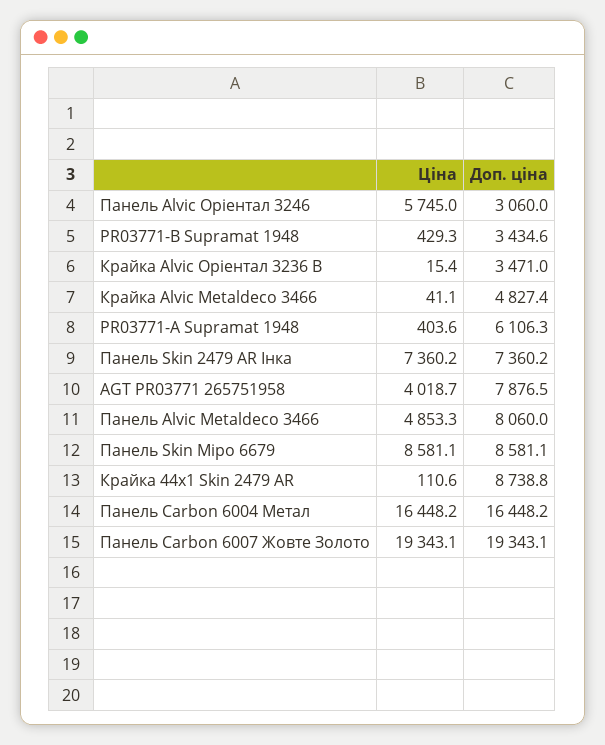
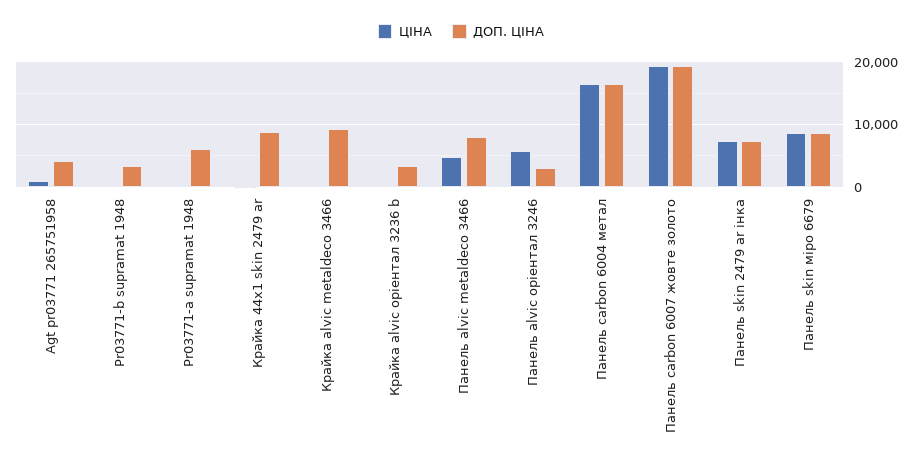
  {
    "Ціна": {
      "Панель Alvic Oріентал 3246": 5745,
      "PR03771-B Supramat 1948": 429.3,
      "Крайка Alvic Oріентал 3236 B": 15.4,
      "Крайка Alvic Metaldeco 3466": 41.1,
      "PR03771-А Supramat 1948": 403.6,
      "Панель Skin 2479 AR Інка": 7360.2,
-     "AGT PR03771 265751958": 4018.7,
+     "AGT PR03771 265751958": 1000,
      "Панель Alvic Metaldeco 3466": 4853.3,
      "Панель Skin Міро 6679": 8581.1,
      "Крайка 44x1 Skin 2479 AR": 110.6,
      "Панель Carbon 6004 Метал": 16448.2,
      "Панель Carbon 6007 Жовте Золото": 19343.1
    },
    "Доп. ціна": {
      "Панель Alvic Oріентал 3246": 3060,
      "PR03771-B Supramat 1948": 3434.6,
      "Крайка Alvic Oріентал 3236 B": 3471,
-     "Крайка Alvic Metaldeco 3466": 4827.4,
+     "Крайка Alvic Metaldeco 3466": 9000,
      "PR03771-А Supramat 1948": 6106.3,
      "Панель Skin 2479 AR Інка": 7360.2,
-     "AGT PR03771 265751958": 7876.5,
+     "AGT PR03771 265751958": 4000,
      "Панель Alvic Metaldeco 3466": 8060,
      "Панель Skin Міро 6679": 8581.1,
      "Крайка 44x1 Skin 2479 AR": 8738.8,
      "Панель Carbon 6004 Метал": 16448.2,
      "Панель Carbon 6007 Жовте Золото": 19343.1
    }
  }

